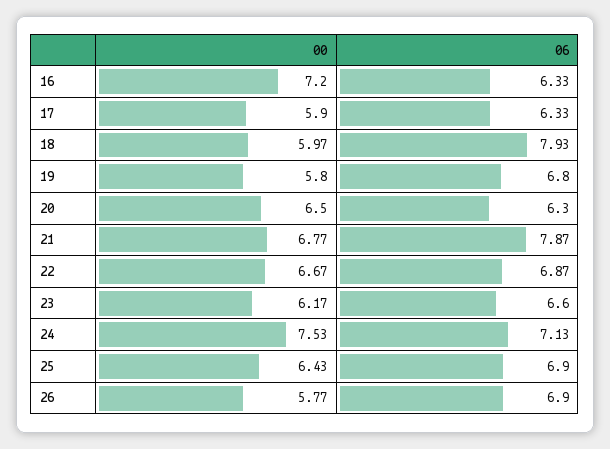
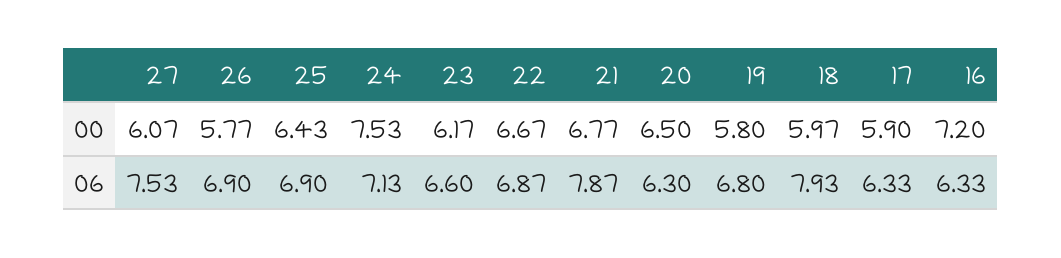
  {
    "00": {
      "16": 7.2,
      "17": 5.9,
      "18": 5.97,
      "19": 5.8,
      "20": 6.5,
      "21": 6.77,
      "22": 6.67,
      "23": 6.17,
      "24": 7.53,
      "25": 6.43,
-     "26": 5.77
+     "26": 5.77,
+     "27": 6.07
    },
    "06": {
      "16": 6.33,
      "17": 6.33,
      "18": 7.93,
      "19": 6.8,
      "20": 6.3,
      "21": 7.87,
      "22": 6.87,
      "23": 6.6,
      "24": 7.13,
      "25": 6.9,
-     "26": 6.9
+     "26": 6.9,
+     "27": 7.53
    }
  }

